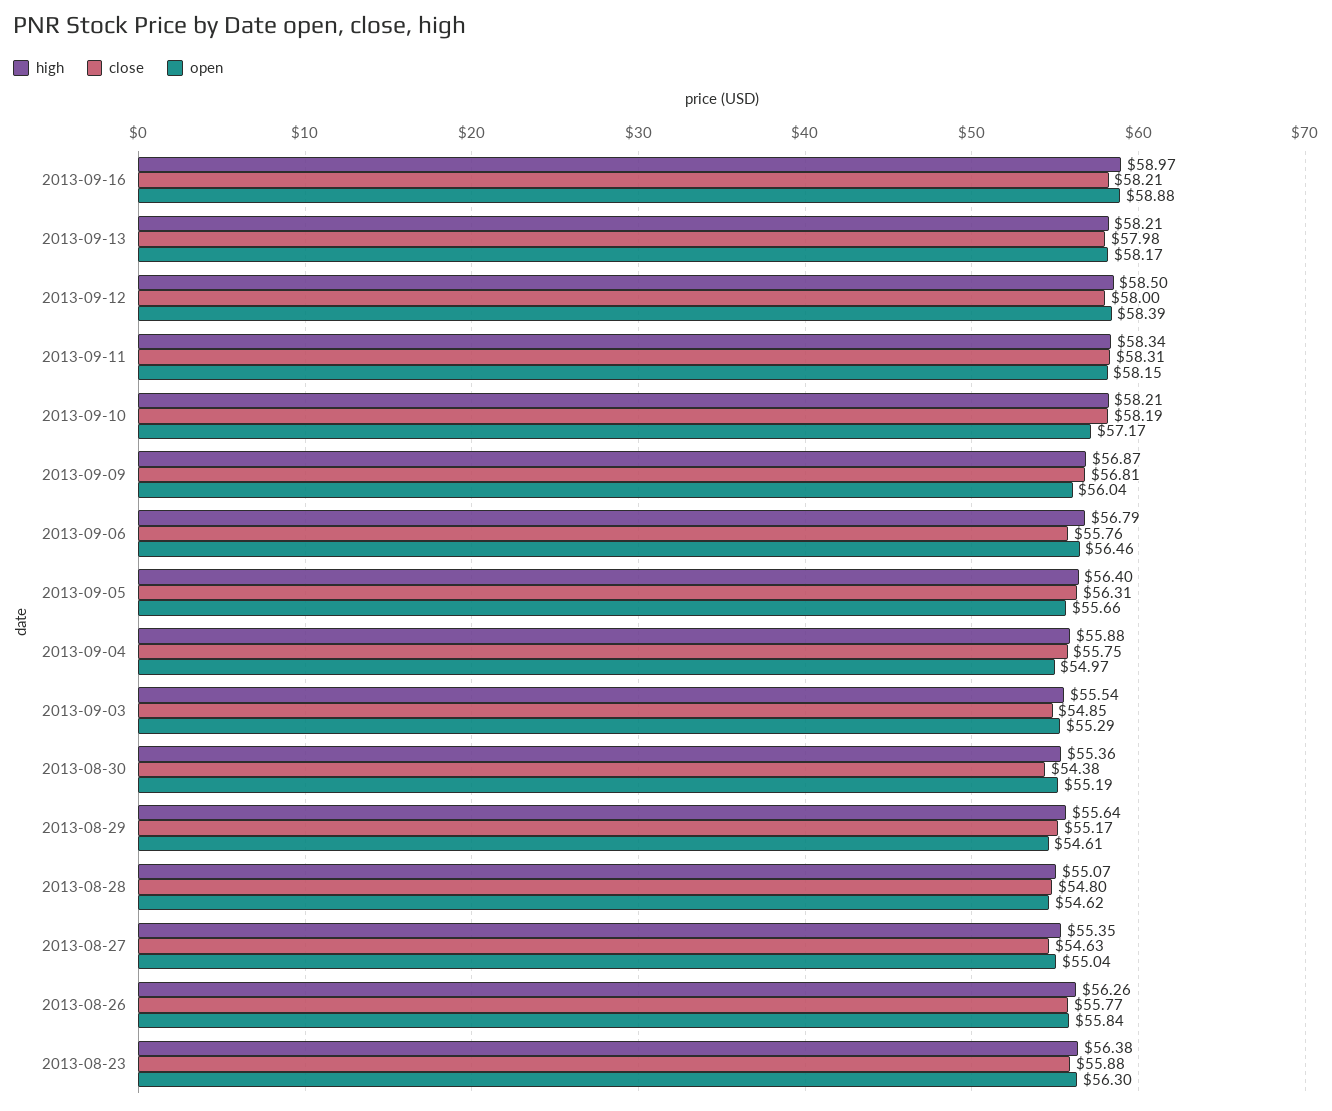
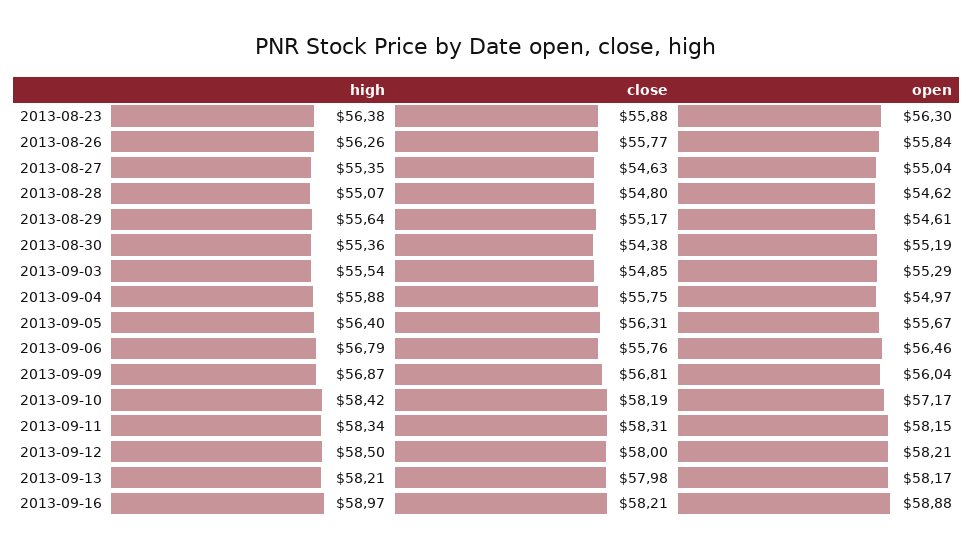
  {
    "high": {
      "2013-09-16": 58.97,
      "2013-09-13": 58.21,
      "2013-09-12": 58.5,
      "2013-09-11": 58.34,
-     "2013-09-10": 58.21,
+     "2013-09-10": 58.42,
      "2013-09-09": 56.87,
      "2013-09-06": 56.79,
      "2013-09-05": 56.4,
      "2013-09-04": 55.88,
      "2013-09-03": 55.54,
      "2013-08-30": 55.36,
      "2013-08-29": 55.64,
      "2013-08-28": 55.07,
      "2013-08-27": 55.35,
      "2013-08-26": 56.26,
      "2013-08-23": 56.38
    },
    "close": {
      "2013-09-16": 58.21,
      "2013-09-13": 57.98,
      "2013-09-12": 58,
      "2013-09-11": 58.31,
      "2013-09-10": 58.19,
      "2013-09-09": 56.81,
      "2013-09-06": 55.76,
      "2013-09-05": 56.31,
      "2013-09-04": 55.75,
      "2013-09-03": 54.85,
      "2013-08-30": 54.38,
      "2013-08-29": 55.17,
      "2013-08-28": 54.8,
      "2013-08-27": 54.63,
      "2013-08-26": 55.77,
      "2013-08-23": 55.88
    },
    "open": {
      "2013-09-16": 58.88,
      "2013-09-13": 58.17,
-     "2013-09-12": 58.39,
+     "2013-09-12": 58.21,
      "2013-09-11": 58.15,
      "2013-09-10": 57.17,
      "2013-09-09": 56.04,
      "2013-09-06": 56.46,
-     "2013-09-05": 55.66,
+     "2013-09-05": 55.67,
      "2013-09-04": 54.97,
      "2013-09-03": 55.29,
      "2013-08-30": 55.19,
      "2013-08-29": 54.61,
      "2013-08-28": 54.62,
      "2013-08-27": 55.04,
      "2013-08-26": 55.84,
      "2013-08-23": 56.3
    }
  }

